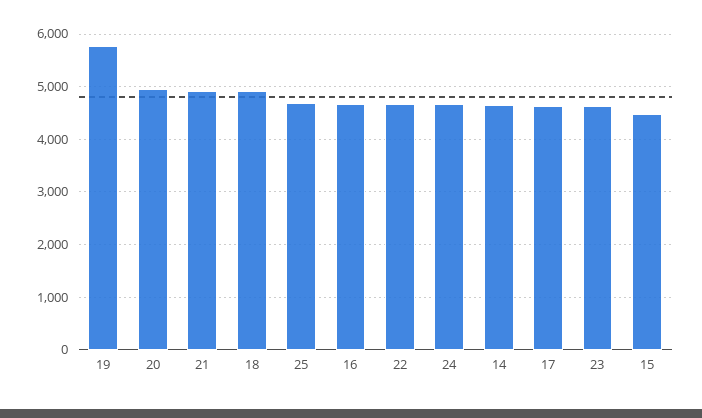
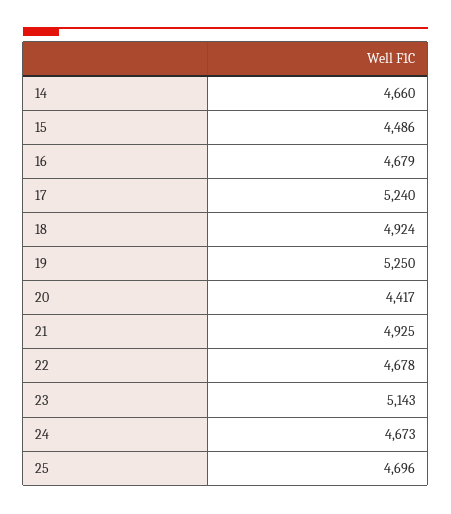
  {
-   "19": 5800,
+   "19": 5250,
-   "20": 5000,
+   "20": 4417,
    "21": 4925,
    "18": 4924,
    "25": 4696,
    "16": 4679,
    "22": 4678,
    "24": 4673,
    "14": 4660,
-   "17": 4600,
+   "17": 5240,
-   "23": 4600,
+   "23": 5143,
    "15": 4486
  }

